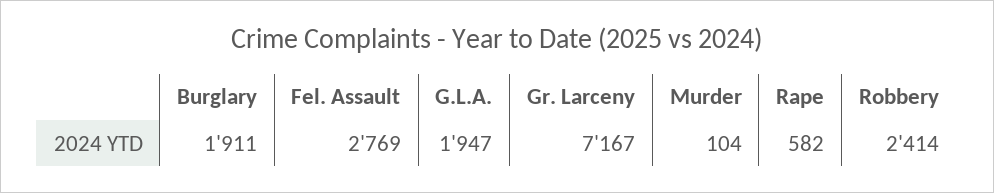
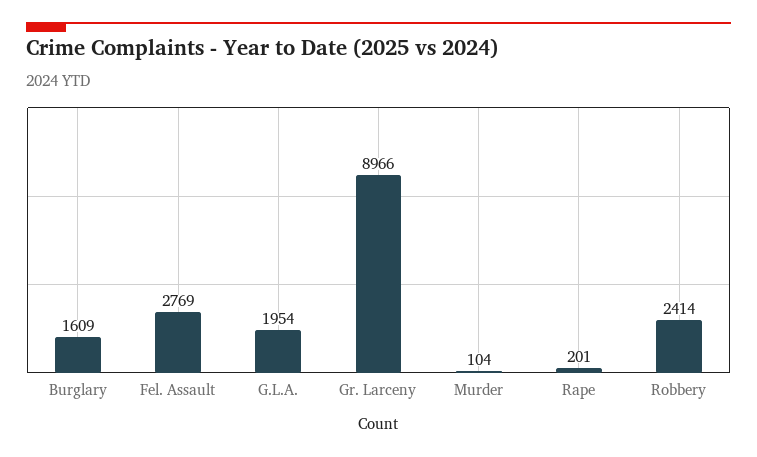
  {
-   "Burglary": 1911,
+   "Burglary": 1609,
    "Fel. Assault": 2769,
-   "G.L.A.": 1947,
+   "G.L.A.": 1954,
-   "Gr. Larceny": 7167,
+   "Gr. Larceny": 8966,
    "Murder": 104,
-   "Rape": 582,
+   "Rape": 201,
    "Robbery": 2414
  }

